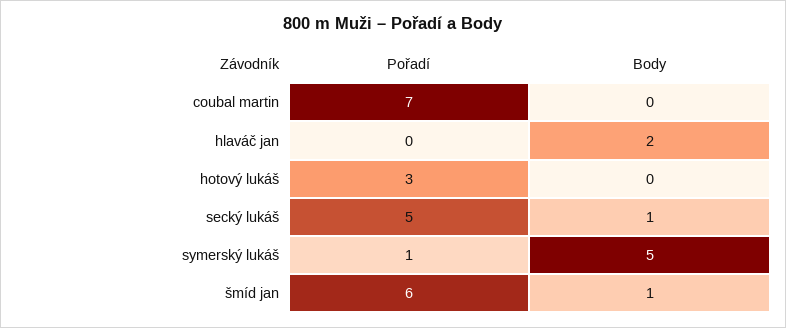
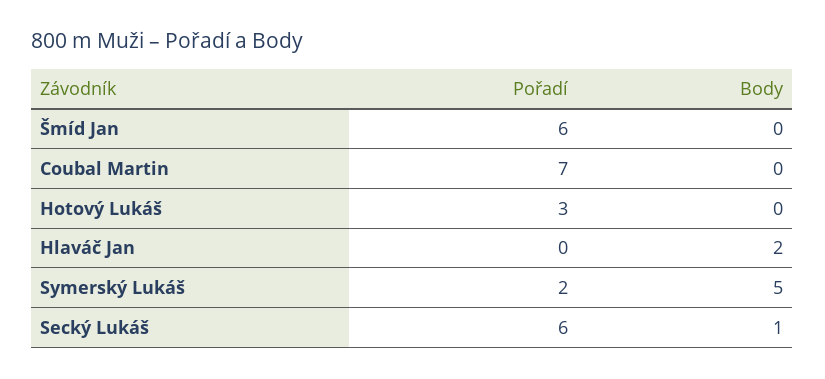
  {
    "Pořadí": {
      "coubal martin": 7,
      "hlaváč jan": 0,
      "hotový lukáš": 3,
-     "secký lukáš": 5,
+     "secký lukáš": 6,
-     "symerský lukáš": 1,
+     "symerský lukáš": 2,
      "šmíd jan": 6
    },
    "Body": {
      "coubal martin": 0,
      "hlaváč jan": 2,
      "hotový lukáš": 0,
      "secký lukáš": 1,
      "symerský lukáš": 5,
-     "šmíd jan": 1
+     "šmíd jan": 0
    }
  }

